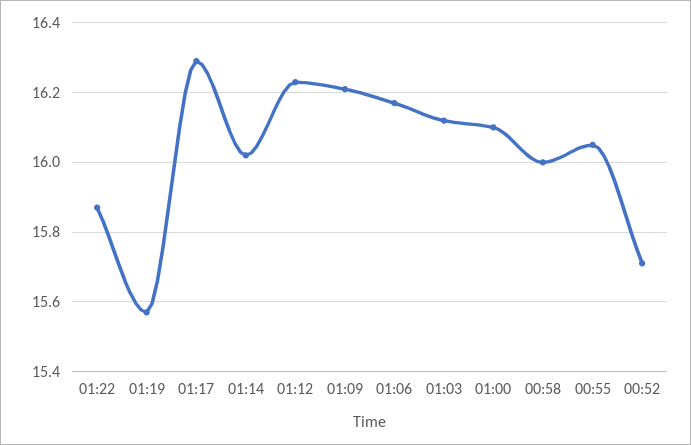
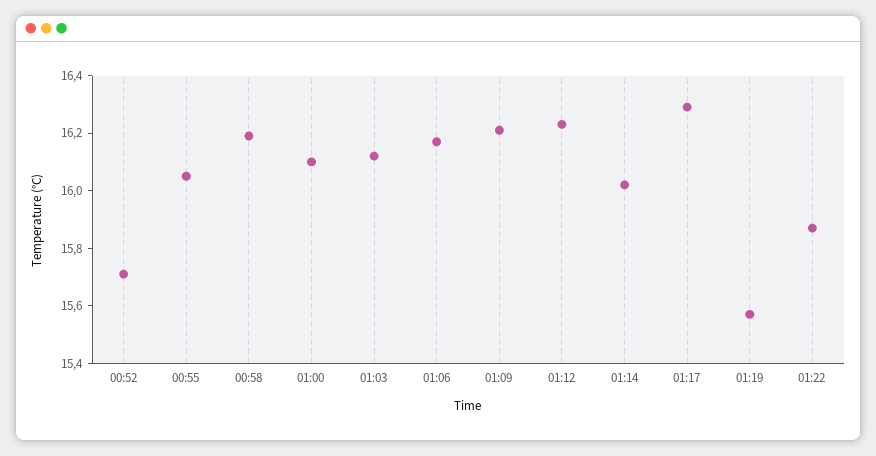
  {
    "01:22": 15.85,
    "01:19": 15.55,
    "01:17": 16.3,
    "01:14": 16,
    "01:12": 16.25,
    "01:09": 16.2,
    "01:06": 16.15,
    "01:03": 16.1,
    "01:00": 16.1,
-   "00:58": 16,
+   "00:58": 16.2,
    "00:55": 16.05,
    "00:52": 15.7
  }

